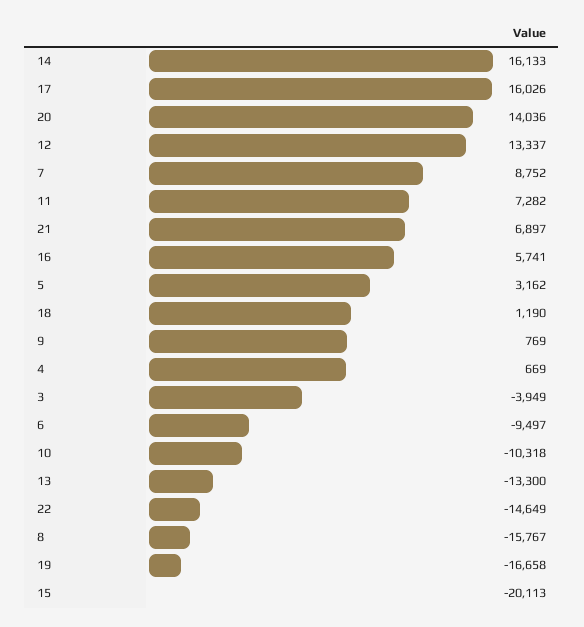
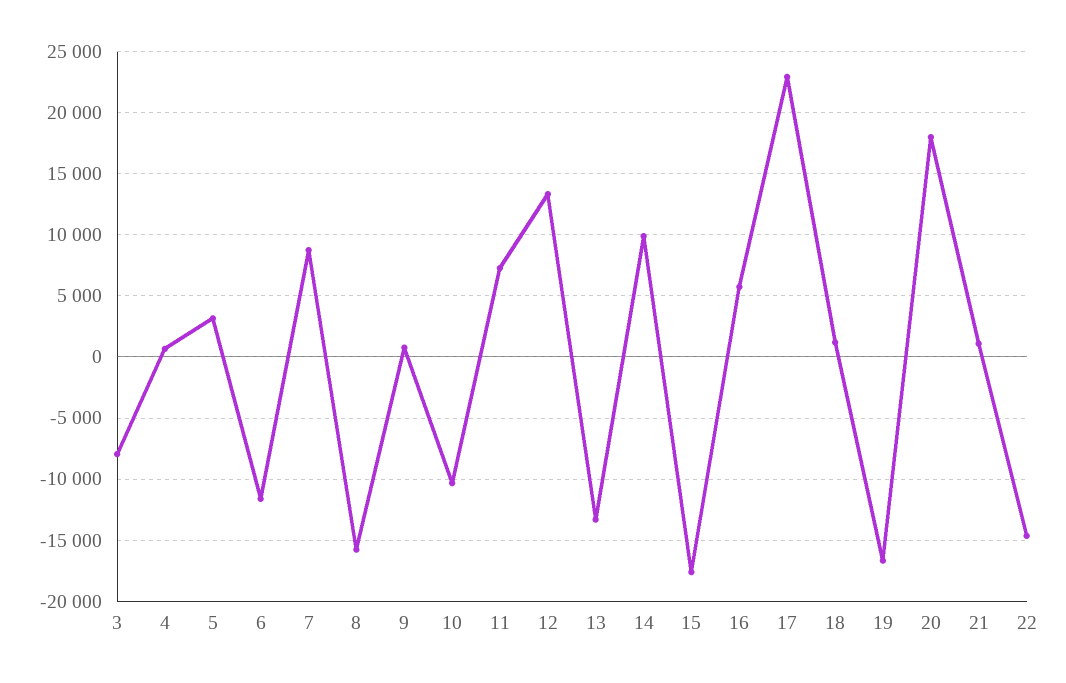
  {
-   "14": 16133,
+   "14": 10000,
-   "17": 16026,
+   "17": 23000,
-   "20": 14036,
+   "20": 18000,
    "12": 13337,
    "7": 8752,
    "11": 7282,
-   "21": 6897,
+   "21": 1000,
    "16": 5741,
    "5": 3162,
    "18": 1190,
    "9": 769,
    "4": 669,
-   "3": -3949,
+   "3": -8000,
-   "6": -9497,
+   "6": -11500,
    "10": -10318,
    "13": -13300,
    "22": -14649,
    "8": -15767,
    "19": -16658,
-   "15": -20113
+   "15": -17500
  }

